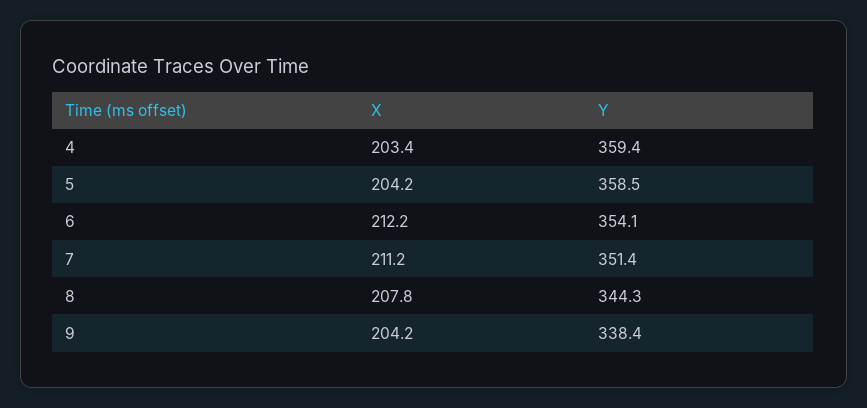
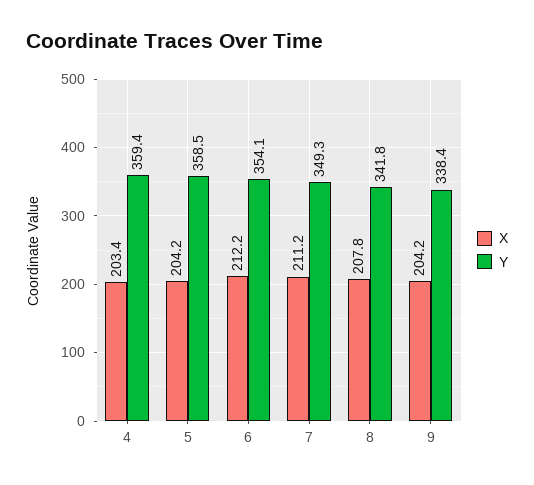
  {
    "X": {
      "4": 203.4,
      "5": 204.2,
      "6": 212.2,
      "7": 211.2,
      "8": 207.8,
      "9": 204.2
    },
    "Y": {
      "4": 359.4,
      "5": 358.5,
      "6": 354.1,
-     "7": 351.4,
+     "7": 349.3,
-     "8": 344.3,
+     "8": 341.8,
      "9": 338.4
    }
  }

